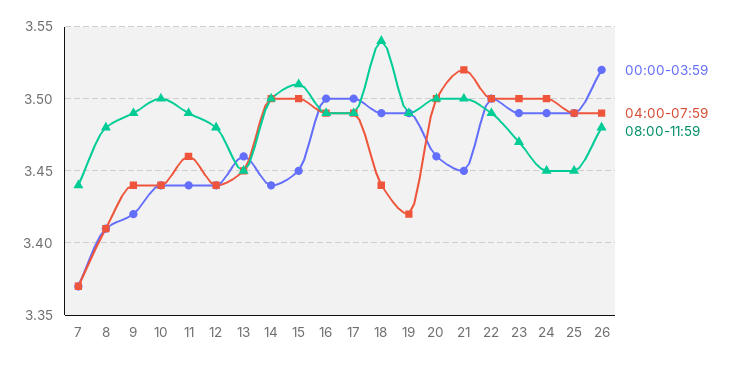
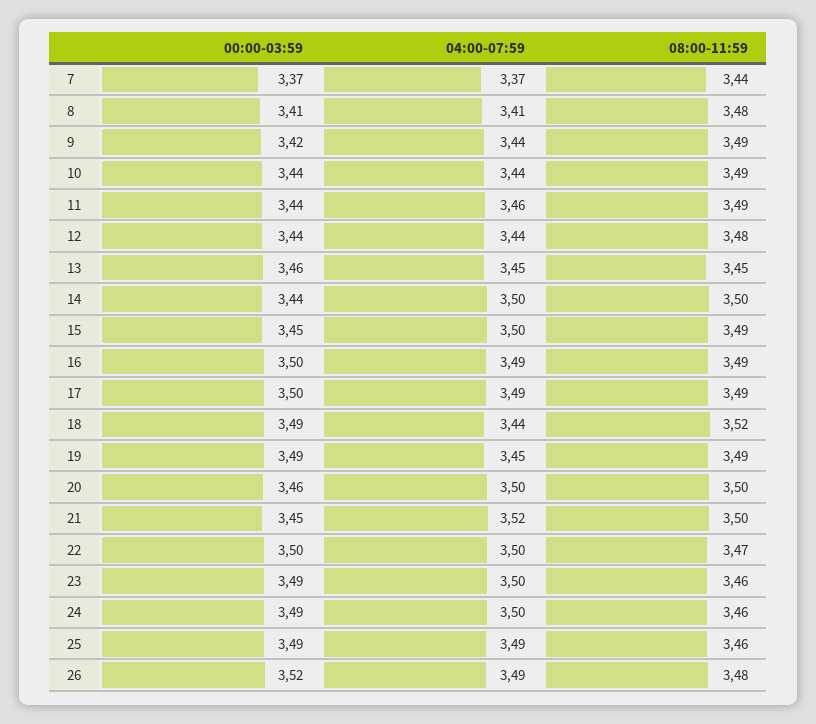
  {
    "00:00-03:59": {
      "7": 3.37,
      "8": 3.41,
      "9": 3.42,
      "10": 3.44,
      "11": 3.44,
      "12": 3.44,
      "13": 3.46,
      "14": 3.44,
      "15": 3.45,
      "16": 3.5,
      "17": 3.5,
      "18": 3.49,
      "19": 3.49,
      "20": 3.46,
      "21": 3.45,
      "22": 3.5,
      "23": 3.49,
      "24": 3.49,
      "25": 3.49,
      "26": 3.52
    },
    "04:00-07:59": {
      "7": 3.37,
      "8": 3.41,
      "9": 3.44,
      "10": 3.44,
      "11": 3.46,
      "12": 3.44,
      "13": 3.45,
      "14": 3.5,
      "15": 3.5,
      "16": 3.49,
      "17": 3.49,
      "18": 3.44,
-     "19": 3.42,
+     "19": 3.45,
      "20": 3.5,
      "21": 3.52,
      "22": 3.5,
      "23": 3.5,
      "24": 3.5,
      "25": 3.49,
      "26": 3.49
    },
    "08:00-11:59": {
      "7": 3.44,
      "8": 3.48,
      "9": 3.49,
-     "10": 3.5,
+     "10": 3.49,
      "11": 3.49,
      "12": 3.48,
      "13": 3.45,
      "14": 3.5,
-     "15": 3.51,
+     "15": 3.49,
      "16": 3.49,
      "17": 3.49,
-     "18": 3.54,
+     "18": 3.52,
      "19": 3.49,
      "20": 3.5,
      "21": 3.5,
-     "22": 3.49,
+     "22": 3.47,
-     "23": 3.47,
+     "23": 3.46,
-     "24": 3.45,
+     "24": 3.46,
-     "25": 3.45,
+     "25": 3.46,
      "26": 3.48
    }
  }

